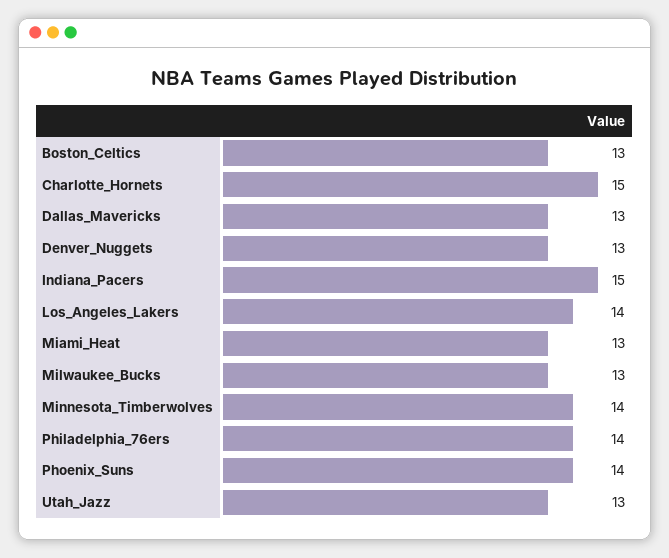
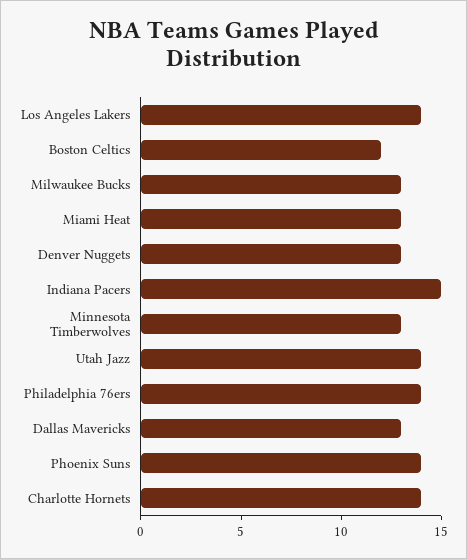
  {
-   "Boston_Celtics": 13,
+   "Boston_Celtics": 12,
-   "Charlotte_Hornets": 15,
+   "Charlotte_Hornets": 14,
    "Dallas_Mavericks": 13,
    "Denver_Nuggets": 13,
    "Indiana_Pacers": 15,
    "Los_Angeles_Lakers": 14,
    "Miami_Heat": 13,
    "Milwaukee_Bucks": 13,
-   "Minnesota_Timberwolves": 14,
+   "Minnesota_Timberwolves": 13,
    "Philadelphia_76ers": 14,
    "Phoenix_Suns": 14,
-   "Utah_Jazz": 13
+   "Utah_Jazz": 14
  }

